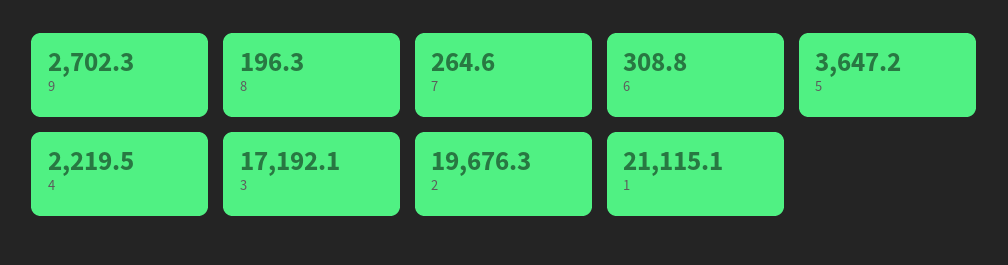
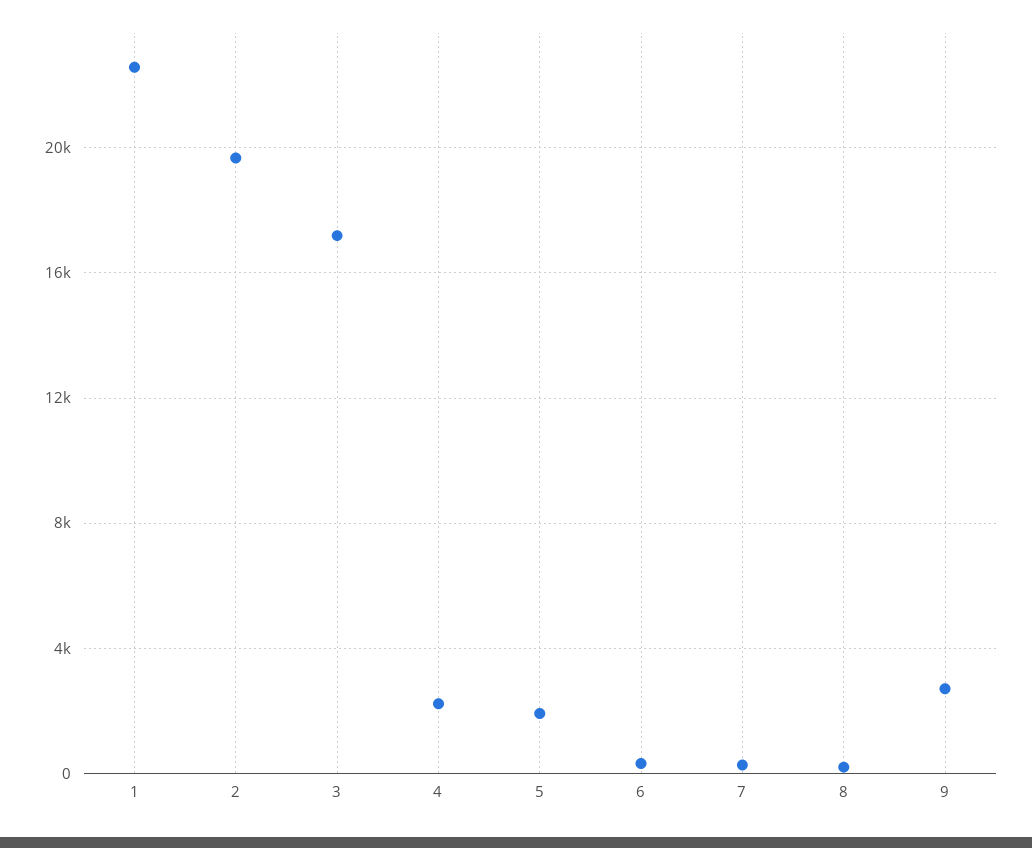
  {
    "9": 2702.3,
    "8": 196.3,
    "7": 264.6,
    "6": 308.8,
-   "5": 3647.2,
+   "5": 2000,
    "4": 2219.5,
    "3": 17192.1,
    "2": 19676.3,
-   "1": 21115.1
+   "1": 22500
  }

